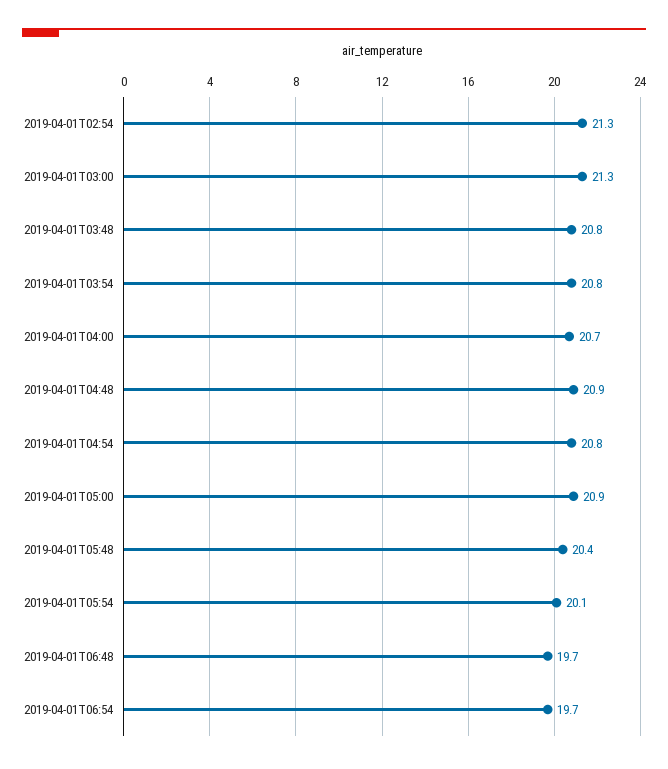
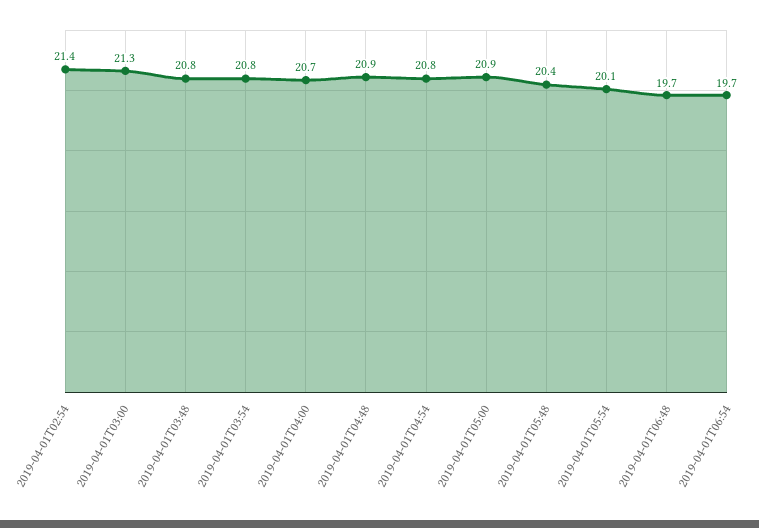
  {
-   "2019-04-01T02:54": 21.3,
+   "2019-04-01T02:54": 21.4,
    "2019-04-01T03:00": 21.3,
    "2019-04-01T03:48": 20.8,
    "2019-04-01T03:54": 20.8,
    "2019-04-01T04:00": 20.7,
    "2019-04-01T04:48": 20.9,
    "2019-04-01T04:54": 20.8,
    "2019-04-01T05:00": 20.9,
    "2019-04-01T05:48": 20.4,
    "2019-04-01T05:54": 20.1,
    "2019-04-01T06:48": 19.7,
    "2019-04-01T06:54": 19.7
  }

